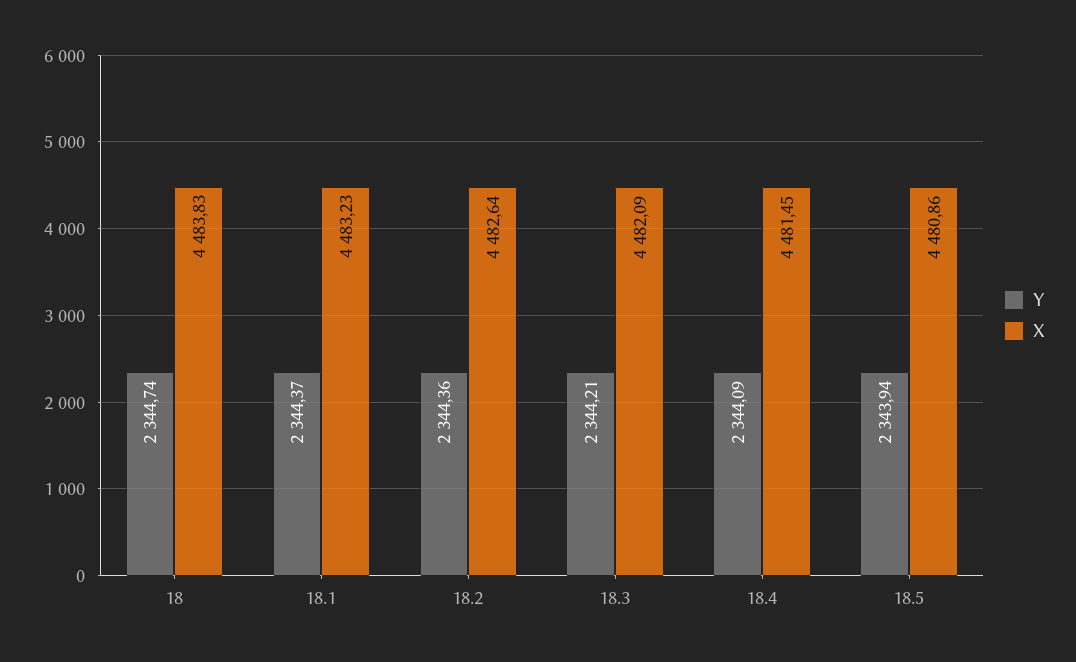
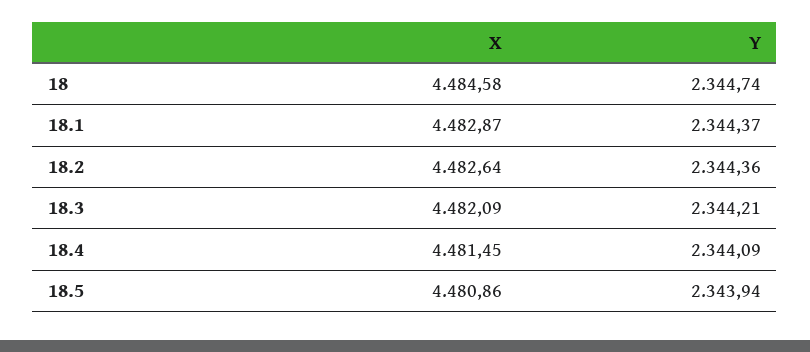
  {
    "Y": {
      "18": 2344.74,
      "18.1": 2344.37,
      "18.2": 2344.36,
      "18.3": 2344.21,
      "18.4": 2344.09,
      "18.5": 2343.94
    },
    "X": {
-     "18": 4483.83,
+     "18": 4484.58,
-     "18.1": 4483.23,
+     "18.1": 4482.87,
      "18.2": 4482.64,
      "18.3": 4482.09,
      "18.4": 4481.45,
      "18.5": 4480.86
    }
  }

